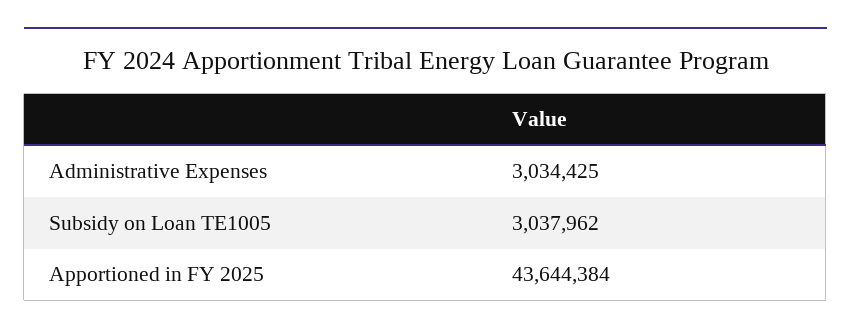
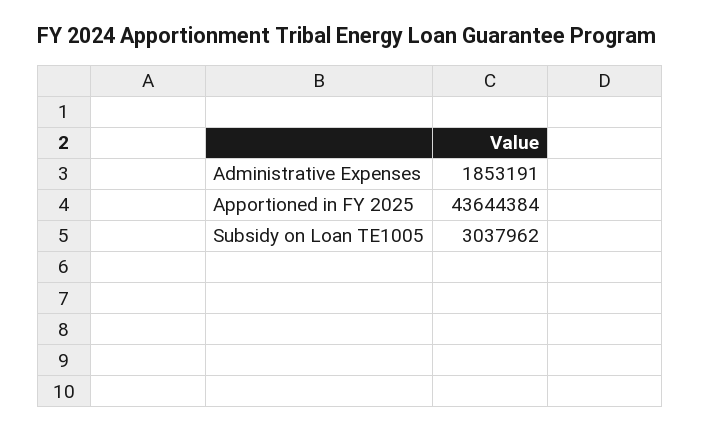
  {
-   "Administrative Expenses": 3034425,
+   "Administrative Expenses": 1853191,
    "Subsidy on Loan TE1005": 3037962,
    "Apportioned in FY 2025": 43644384
  }

